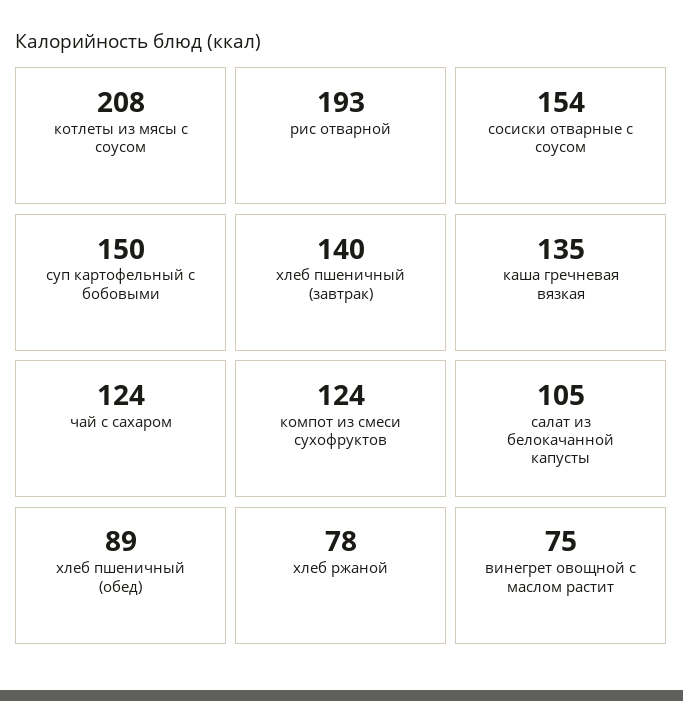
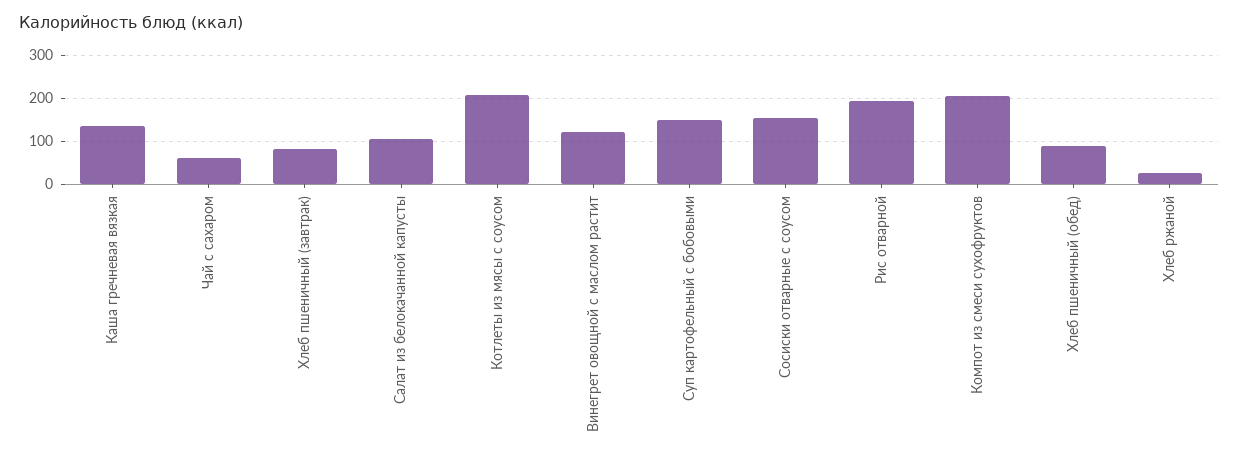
  {
    "котлеты из мясы с соусом": 208,
    "рис отварной": 193,
    "сосиски отварные с соусом": 154,
    "суп картофельный с бобовыми": 150,
-   "хлеб пшеничный (завтрак)": 140,
+   "хлеб пшеничный (завтрак)": 80,
    "каша гречневая вязкая": 135,
-   "чай с сахаром": 124,
+   "чай с сахаром": 60,
-   "компот из смеси сухофруктов": 124,
+   "компот из смеси сухофруктов": 200,
    "салат из белокачанной капусты": 105,
    "хлеб пшеничный (обед)": 89,
-   "хлеб ржаной": 78,
+   "хлеб ржаной": 20,
-   "винегрет овощной с маслом растит": 75
+   "винегрет овощной с маслом растит": 120
  }

